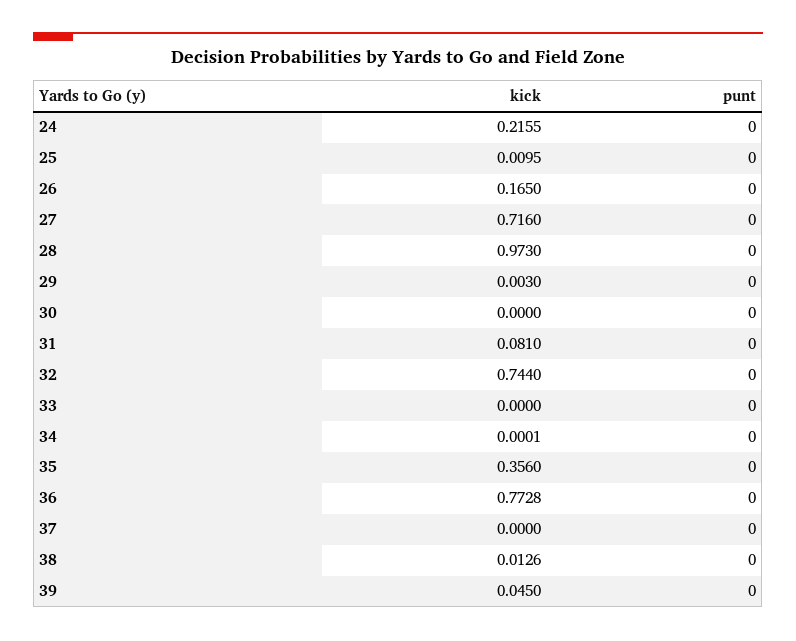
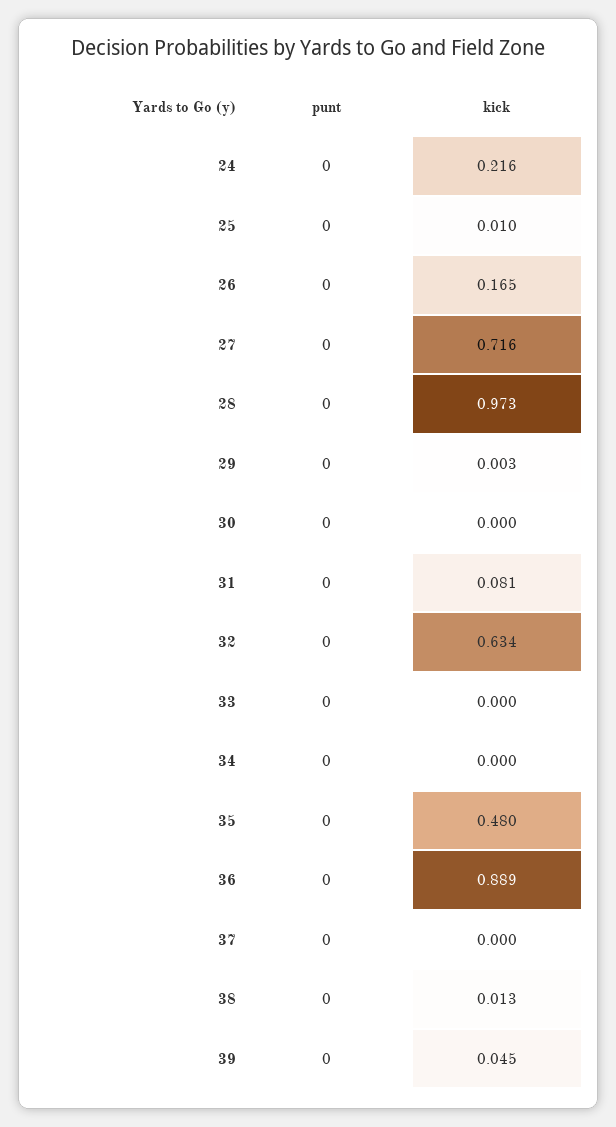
  {
    "kick": {
      "24": 0.2155,
      "25": 0.0095,
      "26": 0.165,
      "27": 0.716,
      "28": 0.973,
      "29": 0.003,
      "30": 0,
      "31": 0.081,
-     "32": 0.744,
+     "32": 0.634,
      "33": 0,
      "34": 0.0001,
-     "35": 0.356,
+     "35": 0.48,
-     "36": 0.7728,
+     "36": 0.889,
      "37": 0,
      "38": 0.0126,
      "39": 0.045
    },
    "punt": {
      "24": 0,
      "25": 0,
      "26": 0,
      "27": 0,
      "28": 0,
      "29": 0,
      "30": 0,
      "31": 0,
      "32": 0,
      "33": 0,
      "34": 0,
      "35": 0,
      "36": 0,
      "37": 0,
      "38": 0,
      "39": 0
    }
  }

